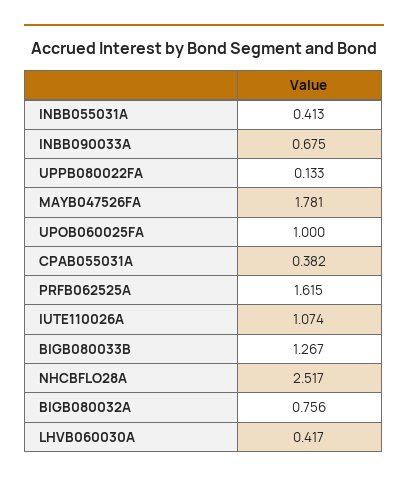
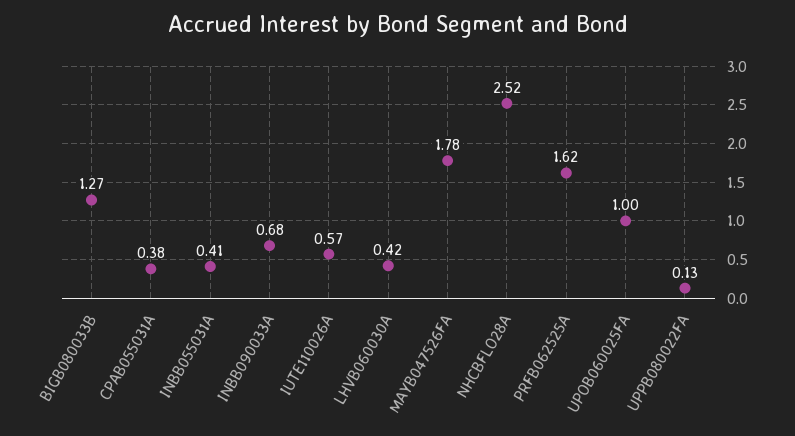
  {
    "INBB055031A": 0.413,
    "INBB090033A": 0.675,
    "UPPB080022FA": 0.133,
    "MAYB047526FA": 1.781,
    "UPOB060025FA": 1,
    "CPAB055031A": 0.382,
    "PRFB062525A": 1.615,
-   "IUTE110026A": 1.074,
+   "IUTE110026A": 0.57,
    "BIGB080033B": 1.267,
    "NHCBFLO28A": 2.517,
-   "BIGB080032A": 0.756,
    "LHVB060030A": 0.417
  }

